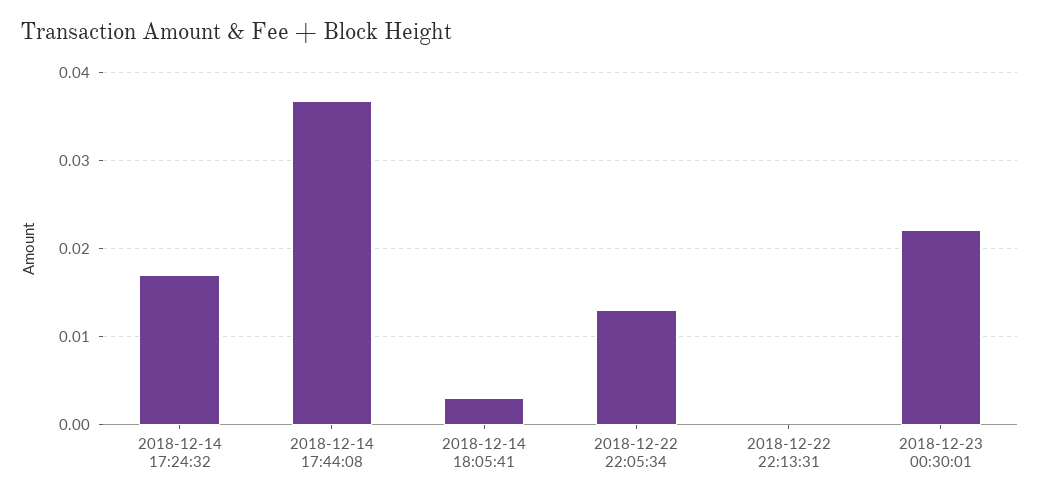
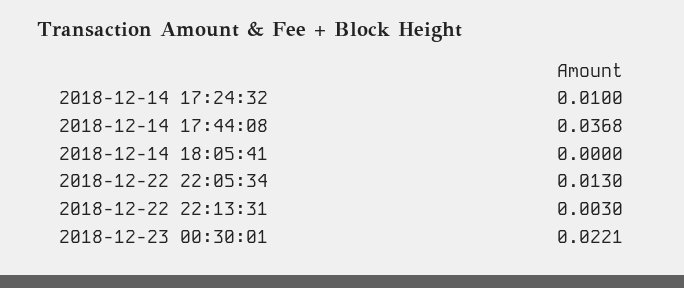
  {
-   "2018-12-14 17:24:32": 0.017,
+   "2018-12-14 17:24:32": 0.01,
    "2018-12-14 17:44:08": 0.0368,
-   "2018-12-14 18:05:41": 0.003,
+   "2018-12-14 18:05:41": 0,
    "2018-12-22 22:05:34": 0.013,
-   "2018-12-22 22:13:31": 0,
+   "2018-12-22 22:13:31": 0.003,
    "2018-12-23 00:30:01": 0.0221
  }

